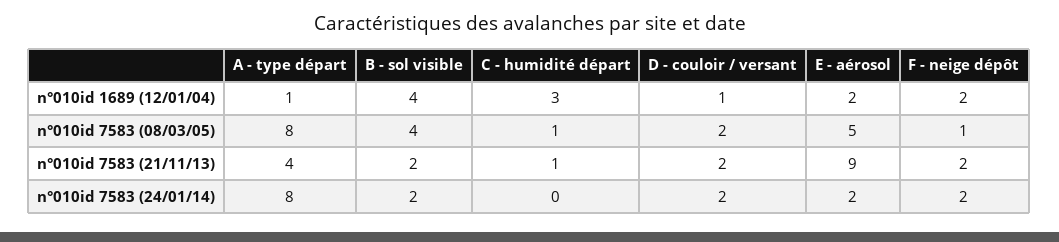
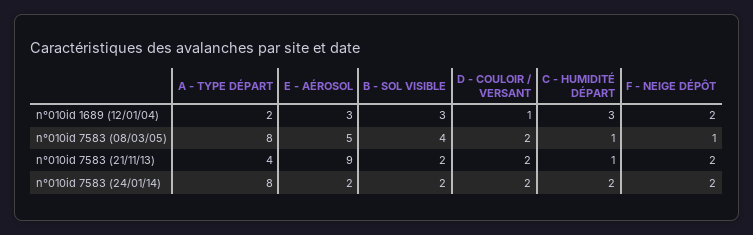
  {
    "A - type départ": {
-     "n°010id 1689 (12/01/04)": 1,
+     "n°010id 1689 (12/01/04)": 2,
      "n°010id 7583 (08/03/05)": 8,
      "n°010id 7583 (21/11/13)": 4,
      "n°010id 7583 (24/01/14)": 8
    },
    "B - sol visible": {
-     "n°010id 1689 (12/01/04)": 4,
+     "n°010id 1689 (12/01/04)": 3,
      "n°010id 7583 (08/03/05)": 4,
      "n°010id 7583 (21/11/13)": 2,
      "n°010id 7583 (24/01/14)": 2
    },
    "C - humidité départ": {
      "n°010id 1689 (12/01/04)": 3,
      "n°010id 7583 (08/03/05)": 1,
      "n°010id 7583 (21/11/13)": 1,
-     "n°010id 7583 (24/01/14)": 0
+     "n°010id 7583 (24/01/14)": 2
    },
    "D - couloir / versant": {
      "n°010id 1689 (12/01/04)": 1,
      "n°010id 7583 (08/03/05)": 2,
      "n°010id 7583 (21/11/13)": 2,
      "n°010id 7583 (24/01/14)": 2
    },
    "E - aérosol": {
-     "n°010id 1689 (12/01/04)": 2,
+     "n°010id 1689 (12/01/04)": 3,
      "n°010id 7583 (08/03/05)": 5,
      "n°010id 7583 (21/11/13)": 9,
      "n°010id 7583 (24/01/14)": 2
    },
    "F - neige dépôt": {
      "n°010id 1689 (12/01/04)": 2,
      "n°010id 7583 (08/03/05)": 1,
      "n°010id 7583 (21/11/13)": 2,
      "n°010id 7583 (24/01/14)": 2
    }
  }

